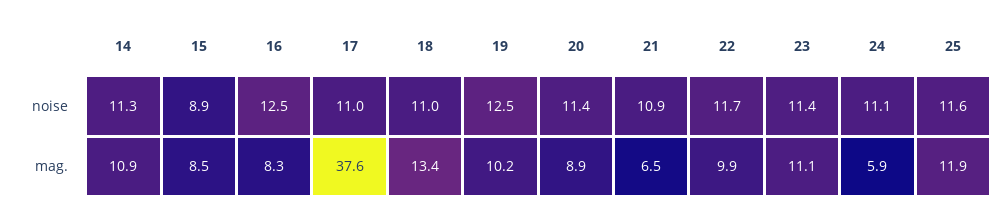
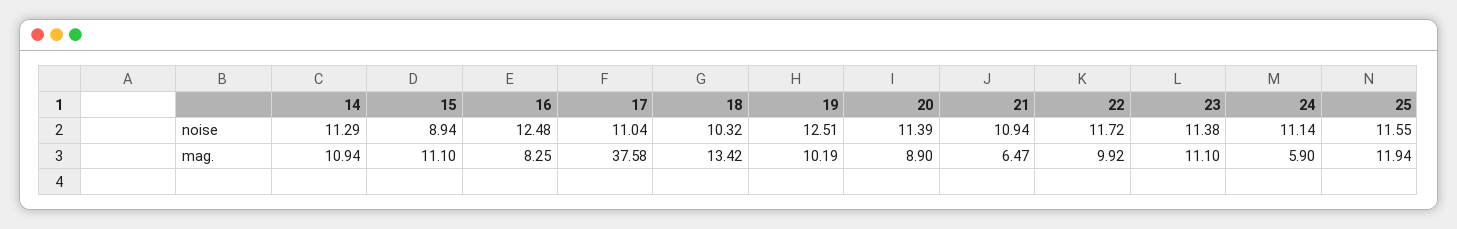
  {
    "14": {
      "noise": 11.29,
      "mag.": 10.94
    },
    "15": {
      "noise": 8.94,
-     "mag.": 8.5
+     "mag.": 11.1
    },
    "16": {
      "noise": 12.48,
      "mag.": 8.25
    },
    "17": {
      "noise": 11.04,
      "mag.": 37.58
    },
    "18": {
-     "noise": 11,
+     "noise": 10.32,
      "mag.": 13.42
    },
    "19": {
      "noise": 12.51,
      "mag.": 10.19
    },
    "20": {
      "noise": 11.39,
      "mag.": 8.9
    },
    "21": {
      "noise": 10.94,
      "mag.": 6.47
    },
    "22": {
      "noise": 11.72,
      "mag.": 9.92
    },
    "23": {
      "noise": 11.38,
      "mag.": 11.1
    },
    "24": {
      "noise": 11.14,
      "mag.": 5.9
    },
    "25": {
      "noise": 11.55,
      "mag.": 11.94
    }
  }

